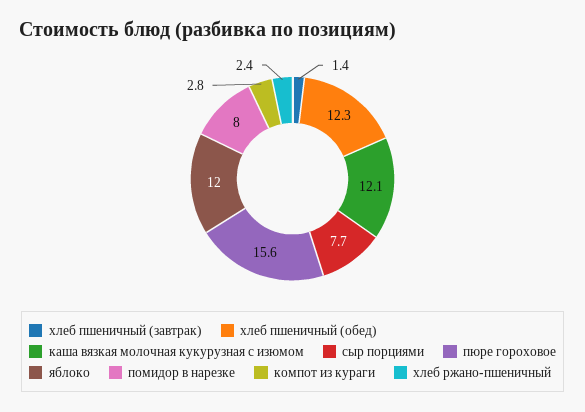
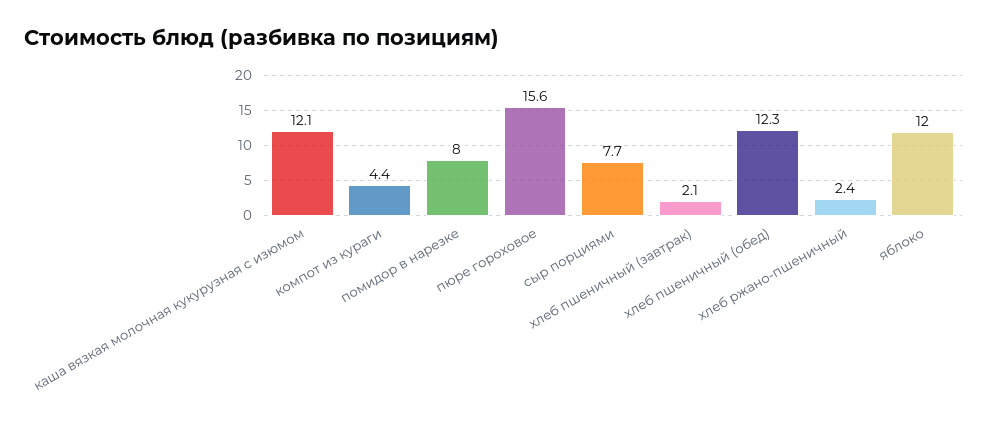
  {
-   "хлеб пшеничный (завтрак)": 1.4,
+   "хлеб пшеничный (завтрак)": 2.1,
    "хлеб пшеничный (обед)": 12.3,
    "каша вязкая молочная кукурузная с изюмом": 12.1,
    "сыр порциями": 7.7,
    "пюре гороховое": 15.6,
    "яблоко": 12,
    "помидор в нарезке": 8,
-   "компот из кураги": 2.8,
+   "компот из кураги": 4.4,
    "хлеб ржано-пшеничный": 2.4
  }

